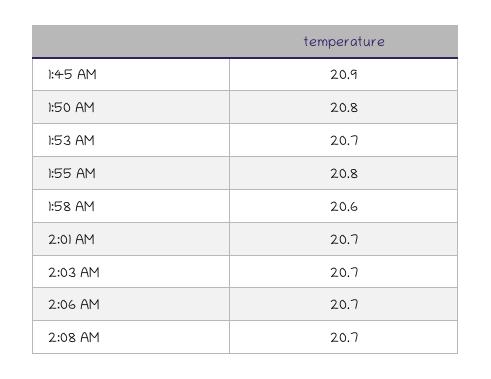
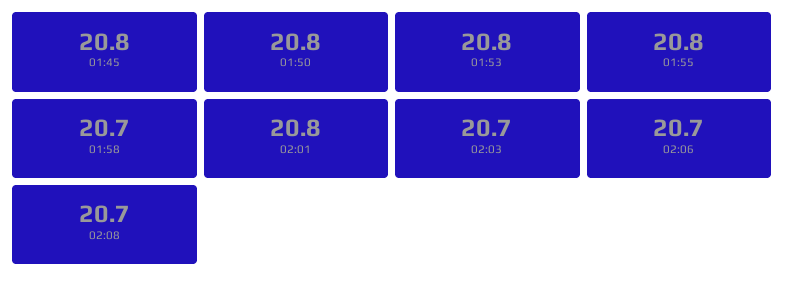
  {
-   "1:45 AM": 20.9,
+   "1:45 AM": 20.8,
    "1:50 AM": 20.8,
-   "1:53 AM": 20.7,
+   "1:53 AM": 20.8,
    "1:55 AM": 20.8,
-   "1:58 AM": 20.6,
+   "1:58 AM": 20.7,
-   "2:01 AM": 20.7,
+   "2:01 AM": 20.8,
    "2:03 AM": 20.7,
    "2:06 AM": 20.7,
    "2:08 AM": 20.7
  }

